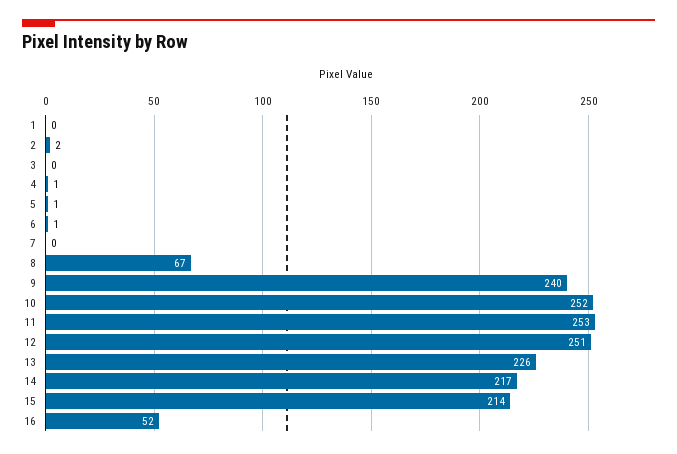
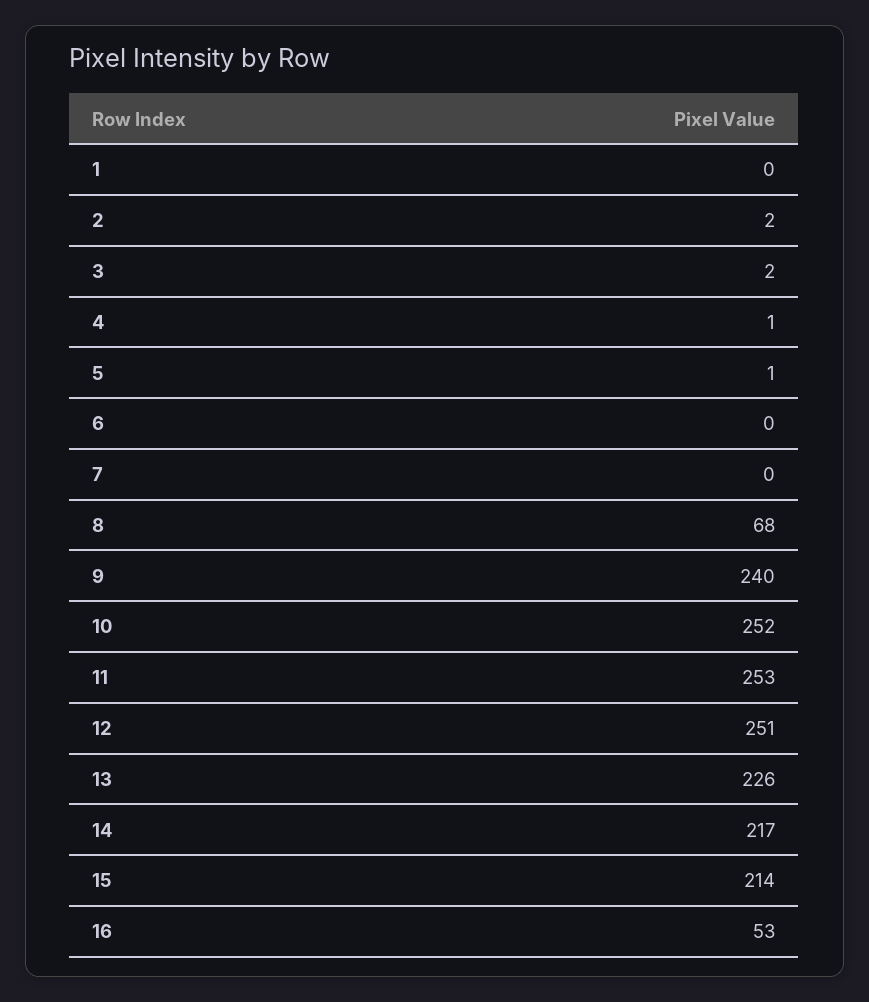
  {
    "1": 0,
    "2": 2,
-   "3": 0,
+   "3": 2,
    "4": 1,
    "5": 1,
-   "6": 1,
+   "6": 0,
    "7": 0,
-   "8": 67,
+   "8": 68,
    "9": 240,
    "10": 252,
    "11": 253,
    "12": 251,
    "13": 226,
    "14": 217,
    "15": 214,
-   "16": 52
+   "16": 53
  }

